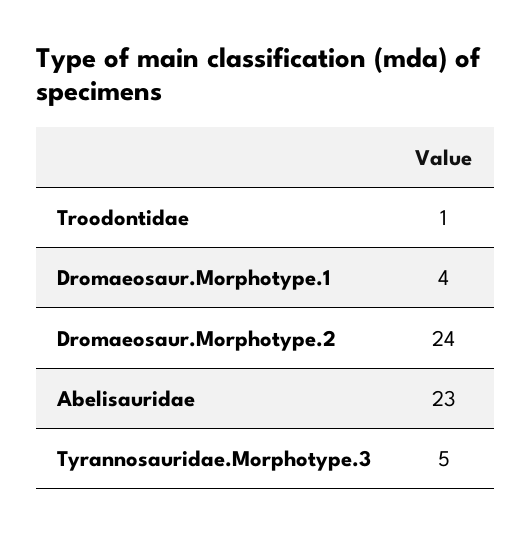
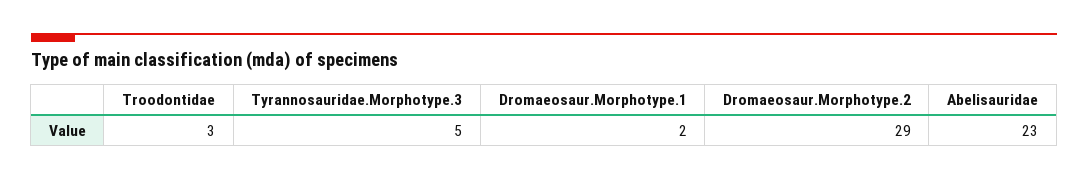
  {
-   "Troodontidae": 1,
+   "Troodontidae": 3,
-   "Dromaeosaur.Morphotype.1": 4,
+   "Dromaeosaur.Morphotype.1": 2,
-   "Dromaeosaur.Morphotype.2": 24,
+   "Dromaeosaur.Morphotype.2": 29,
    "Abelisauridae": 23,
    "Tyrannosauridae.Morphotype.3": 5
  }

